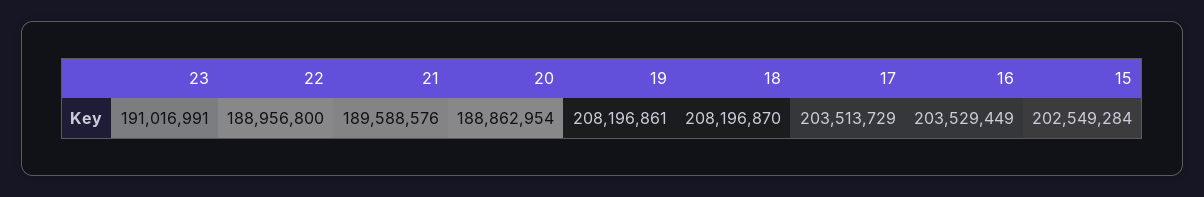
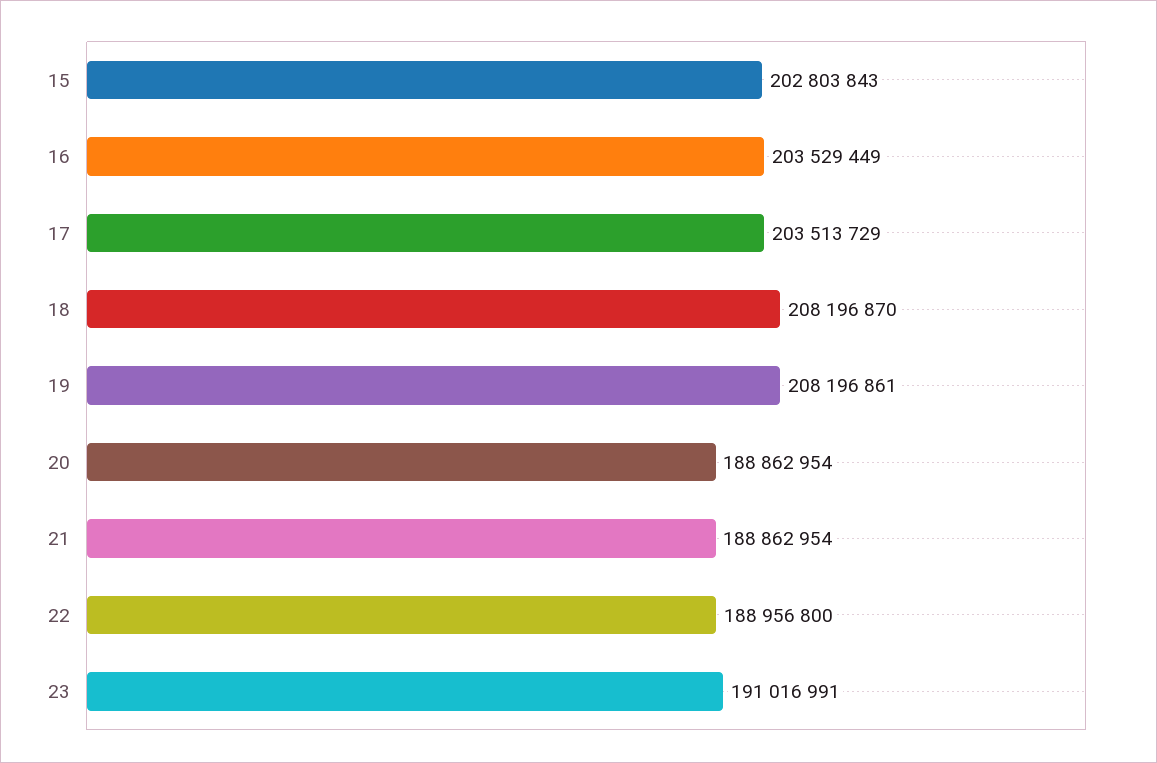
  {
    "23": 191016991,
    "22": 188956800,
-   "21": 189588576,
+   "21": 188862954,
    "20": 188862954,
    "19": 208196861,
    "18": 208196870,
    "17": 203513729,
    "16": 203529449,
-   "15": 202549284
+   "15": 202803843
  }

